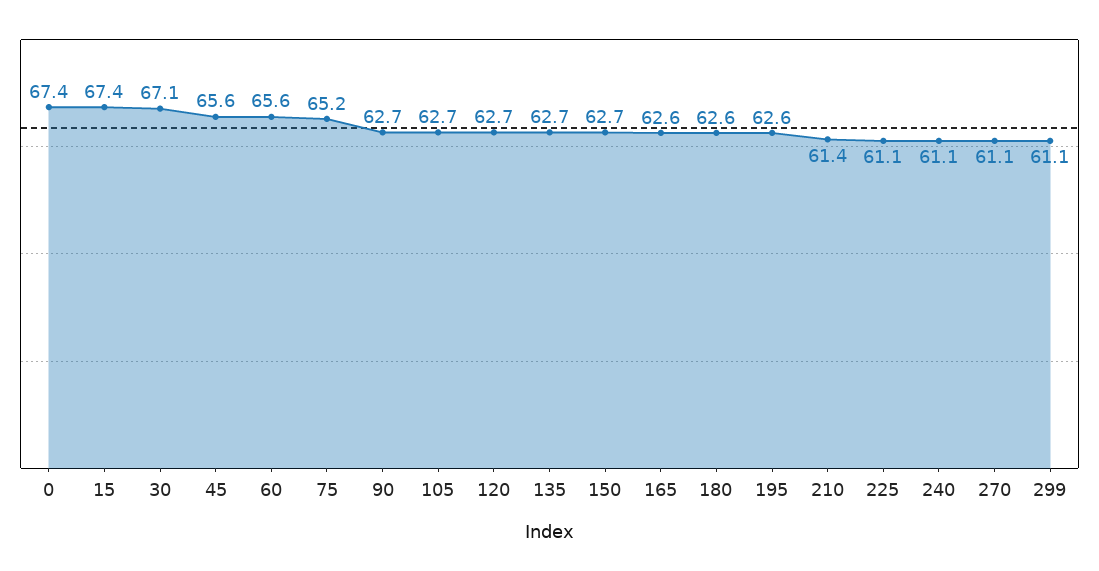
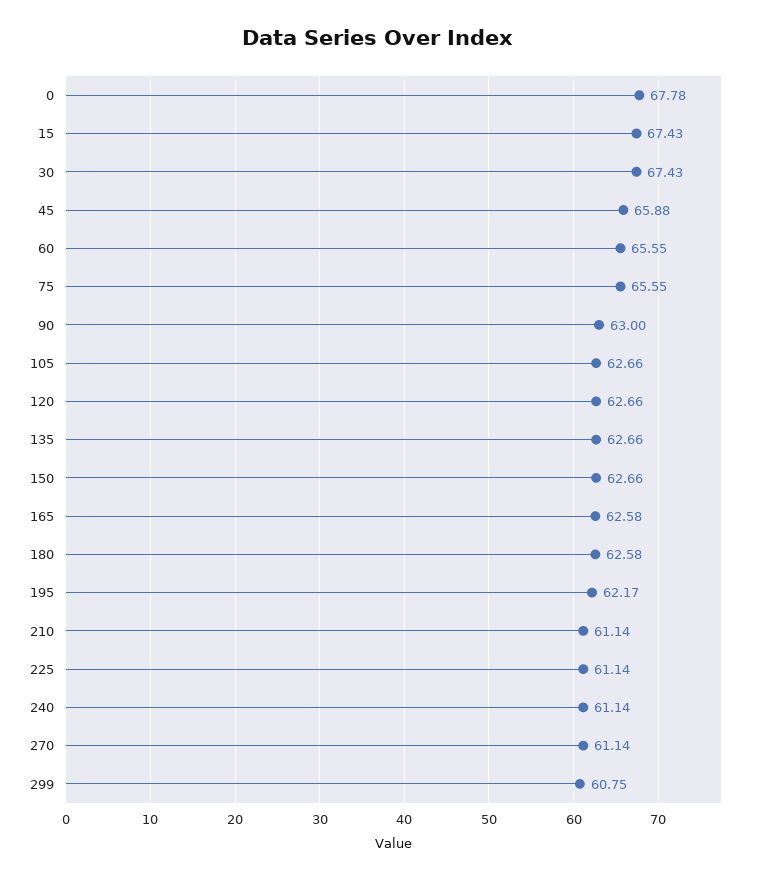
  {
-   "0": 67.4,
+   "0": 67.78,
    "15": 67.43,
-   "30": 67.1,
+   "30": 67.43,
-   "45": 65.6,
+   "45": 65.88,
    "60": 65.55,
-   "75": 65.2,
+   "75": 65.55,
-   "90": 62.7,
+   "90": 63,
    "105": 62.66,
    "120": 62.66,
    "135": 62.66,
    "150": 62.66,
    "165": 62.58,
    "180": 62.58,
-   "195": 62.6,
+   "195": 62.17,
-   "210": 61.4,
+   "210": 61.14,
    "225": 61.14,
    "240": 61.14,
    "270": 61.14,
-   "299": 61.1
+   "299": 60.75
  }

